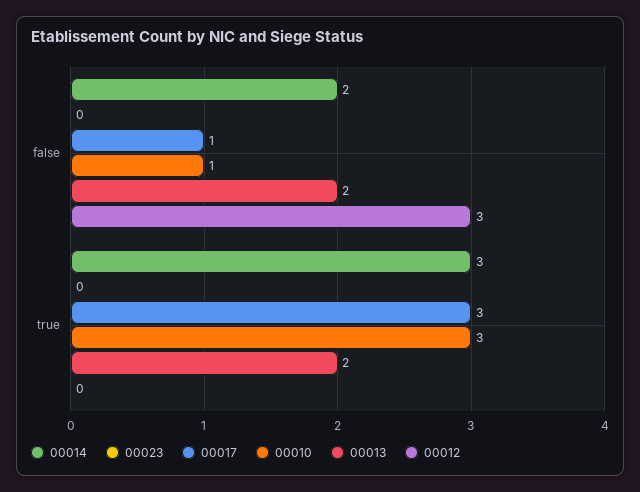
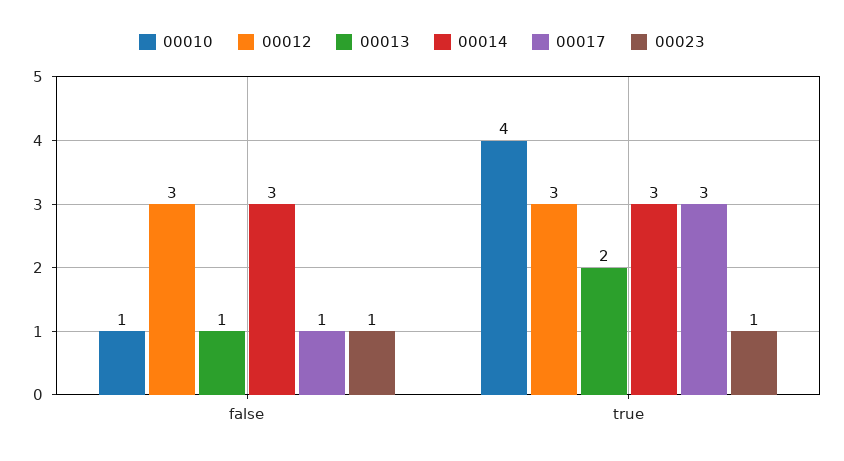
  {
    "00014": {
-     "false": 2,
+     "false": 3,
      "true": 3
    },
    "00023": {
-     "false": 0,
+     "false": 1,
-     "true": 0
+     "true": 1
    },
    "00017": {
      "false": 1,
      "true": 3
    },
    "00010": {
      "false": 1,
-     "true": 3
+     "true": 4
    },
    "00013": {
-     "false": 2,
+     "false": 1,
      "true": 2
    },
    "00012": {
      "false": 3,
-     "true": 0
+     "true": 3
    }
  }

